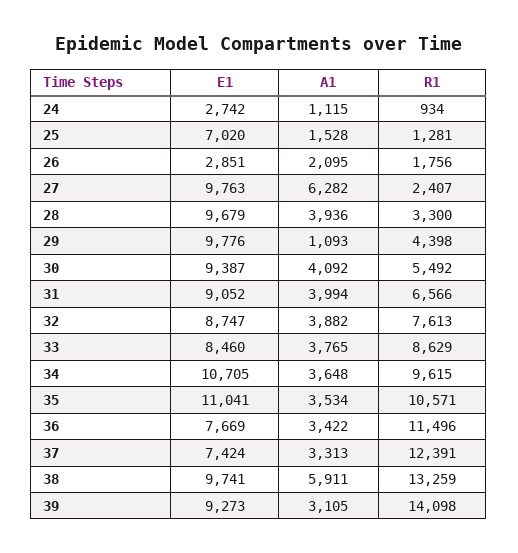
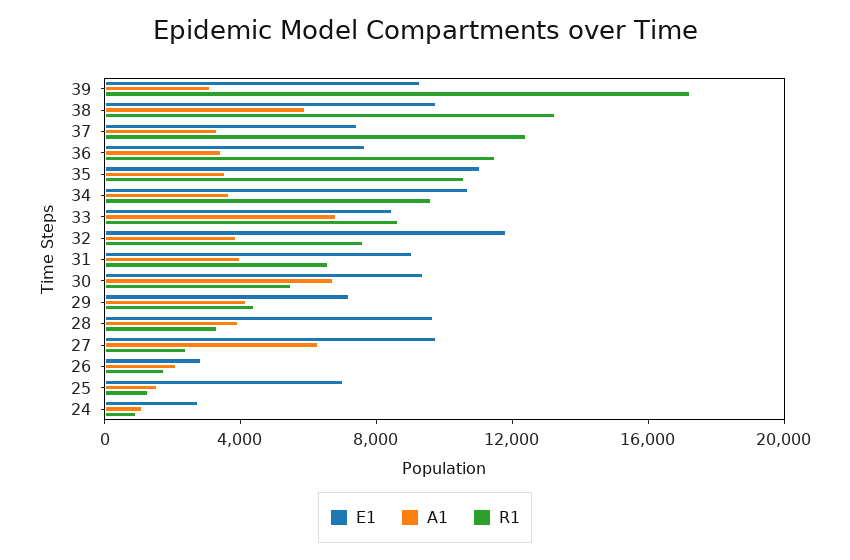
  {
    "E1": {
      "24": 2742,
      "25": 7020,
      "26": 2851,
      "27": 9763,
      "28": 9679,
-     "29": 9776,
+     "29": 7000,
      "30": 9387,
      "31": 9052,
-     "32": 8747,
+     "32": 12000,
      "33": 8460,
      "34": 10705,
      "35": 11041,
      "36": 7669,
      "37": 7424,
      "38": 9741,
      "39": 9273
    },
    "A1": {
      "24": 1115,
      "25": 1528,
      "26": 2095,
      "27": 6282,
      "28": 3936,
-     "29": 1093,
+     "29": 4000,
-     "30": 4092,
+     "30": 7000,
      "31": 3994,
      "32": 3882,
-     "33": 3765,
+     "33": 7000,
      "34": 3648,
      "35": 3534,
      "36": 3422,
      "37": 3313,
      "38": 5911,
      "39": 3105
    },
    "R1": {
      "24": 934,
      "25": 1281,
      "26": 1756,
      "27": 2407,
      "28": 3300,
      "29": 4398,
      "30": 5492,
      "31": 6566,
      "32": 7613,
      "33": 8629,
      "34": 9615,
      "35": 10571,
      "36": 11496,
      "37": 12391,
      "38": 13259,
-     "39": 14098
+     "39": 17000
    }
  }

